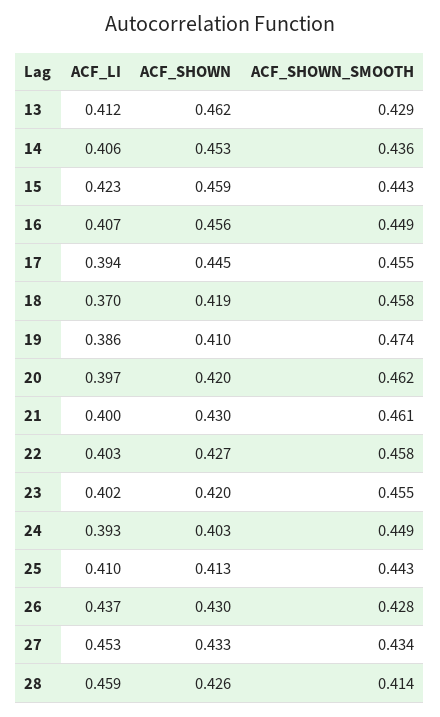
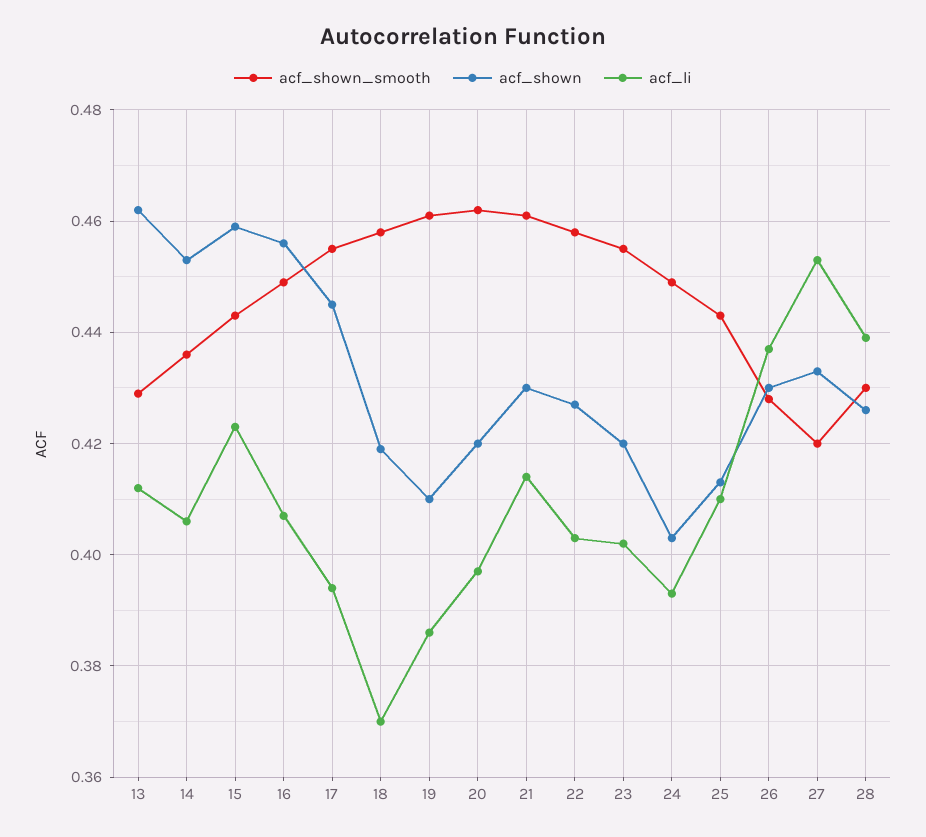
  {
    "ACF_LI": {
      "13": 0.412,
      "14": 0.406,
      "15": 0.423,
      "16": 0.407,
      "17": 0.394,
      "18": 0.37,
      "19": 0.386,
      "20": 0.397,
-     "21": 0.4,
+     "21": 0.415,
      "22": 0.403,
      "23": 0.402,
      "24": 0.393,
      "25": 0.41,
      "26": 0.437,
      "27": 0.453,
-     "28": 0.459
+     "28": 0.44
    },
    "ACF_SHOWN": {
      "13": 0.462,
      "14": 0.453,
      "15": 0.459,
      "16": 0.456,
      "17": 0.445,
      "18": 0.419,
      "19": 0.41,
      "20": 0.42,
      "21": 0.43,
      "22": 0.427,
      "23": 0.42,
      "24": 0.403,
      "25": 0.413,
      "26": 0.43,
      "27": 0.433,
      "28": 0.426
    },
    "ACF_SHOWN_SMOOTH": {
      "13": 0.429,
      "14": 0.436,
      "15": 0.443,
      "16": 0.449,
      "17": 0.455,
      "18": 0.458,
-     "19": 0.474,
+     "19": 0.46,
      "20": 0.462,
      "21": 0.461,
      "22": 0.458,
      "23": 0.455,
      "24": 0.449,
      "25": 0.443,
      "26": 0.428,
-     "27": 0.434,
+     "27": 0.42,
-     "28": 0.414
+     "28": 0.43
    }
  }

